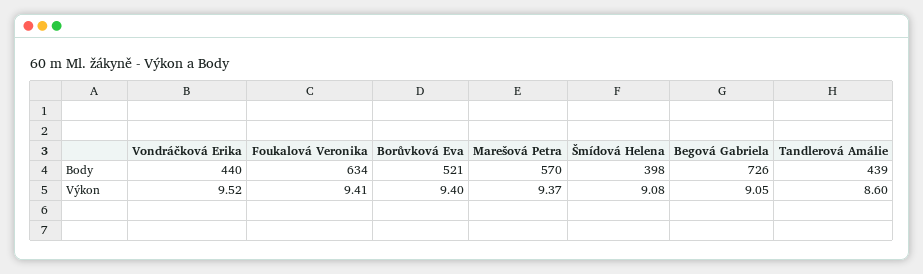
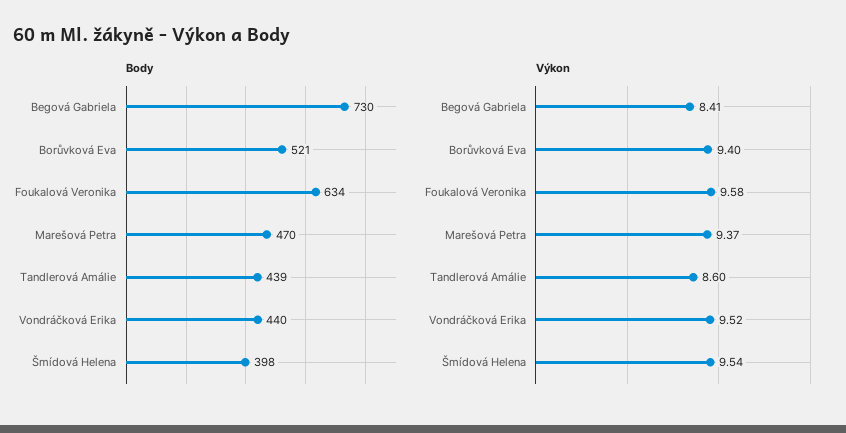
  {
    "Body": {
      "Vondráčková Erika": 440,
      "Foukalová Veronika": 634,
      "Borůvková Eva": 521,
-     "Marešová Petra": 570,
+     "Marešová Petra": 470,
      "Šmídová Helena": 398,
-     "Begová Gabriela": 726,
+     "Begová Gabriela": 730,
      "Tandlerová Amálie": 439
    },
    "Výkon": {
      "Vondráčková Erika": 9.52,
-     "Foukalová Veronika": 9.41,
+     "Foukalová Veronika": 9.58,
      "Borůvková Eva": 9.4,
      "Marešová Petra": 9.37,
-     "Šmídová Helena": 9.08,
+     "Šmídová Helena": 9.54,
-     "Begová Gabriela": 9.05,
+     "Begová Gabriela": 8.41,
      "Tandlerová Amálie": 8.6
    }
  }

